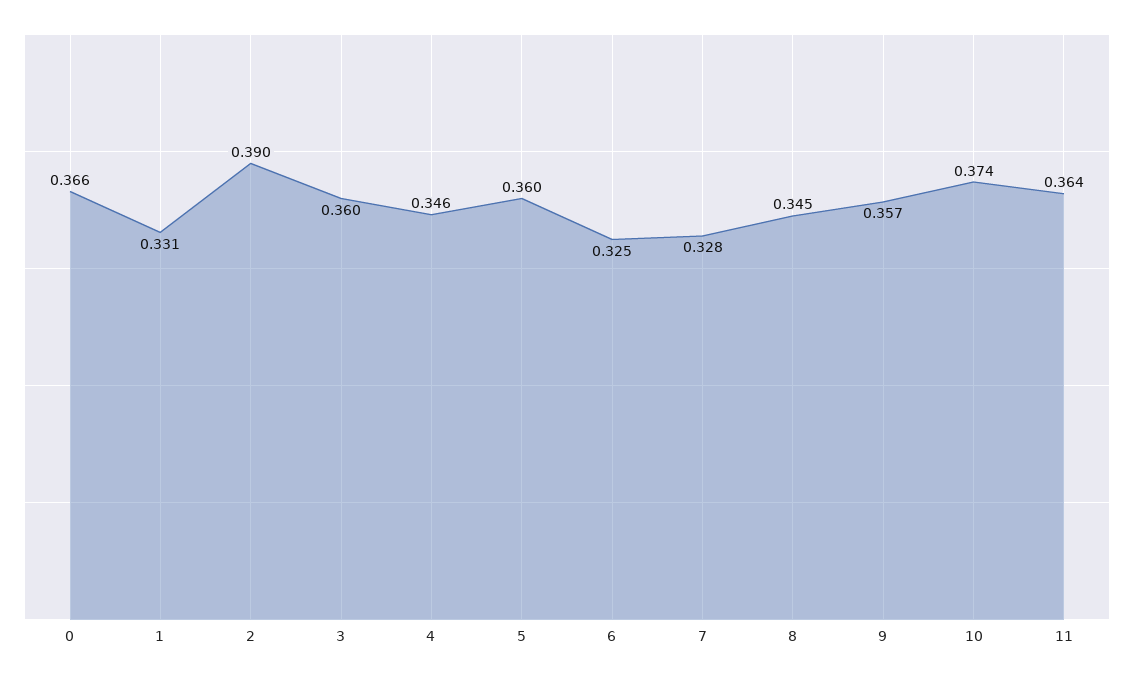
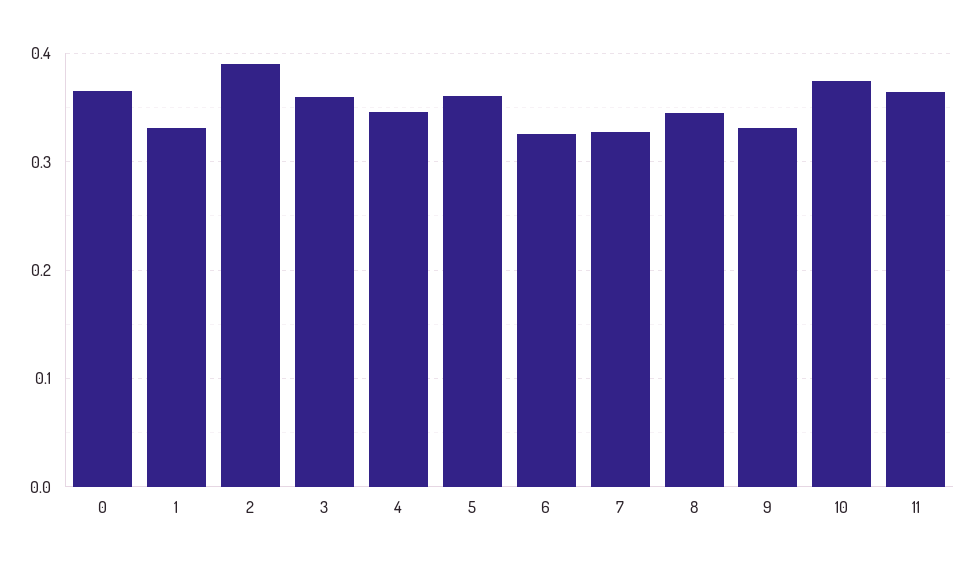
  {
    "0": 0.366,
    "1": 0.331,
    "2": 0.39,
    "3": 0.36,
    "4": 0.346,
    "5": 0.36,
    "6": 0.325,
    "7": 0.328,
    "8": 0.345,
-   "9": 0.357,
+   "9": 0.33,
    "10": 0.374,
    "11": 0.364
  }

